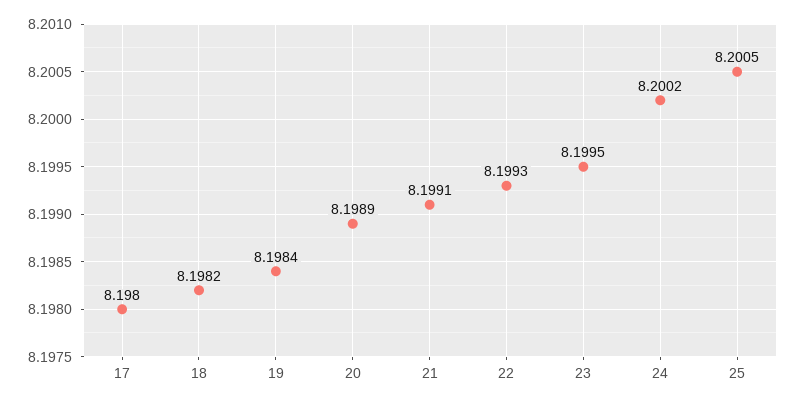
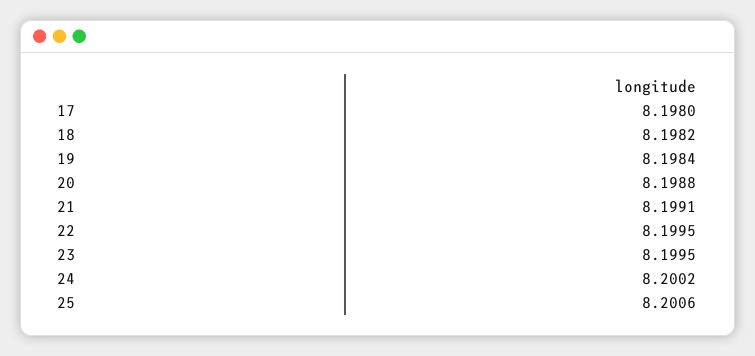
  {
    "17": 8.198,
    "18": 8.1982,
    "19": 8.1984,
-   "20": 8.1989,
+   "20": 8.1988,
    "21": 8.1991,
-   "22": 8.1993,
+   "22": 8.1995,
    "23": 8.1995,
    "24": 8.2002,
-   "25": 8.2005
+   "25": 8.2006
  }

